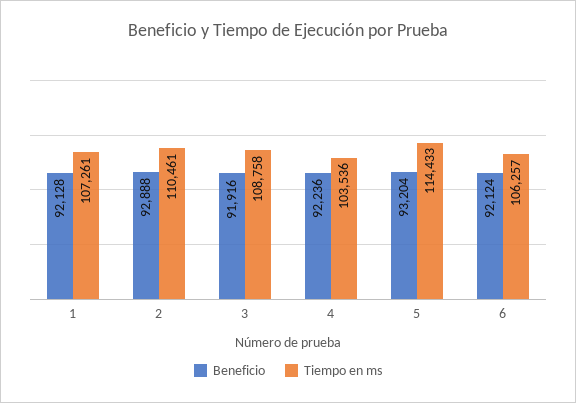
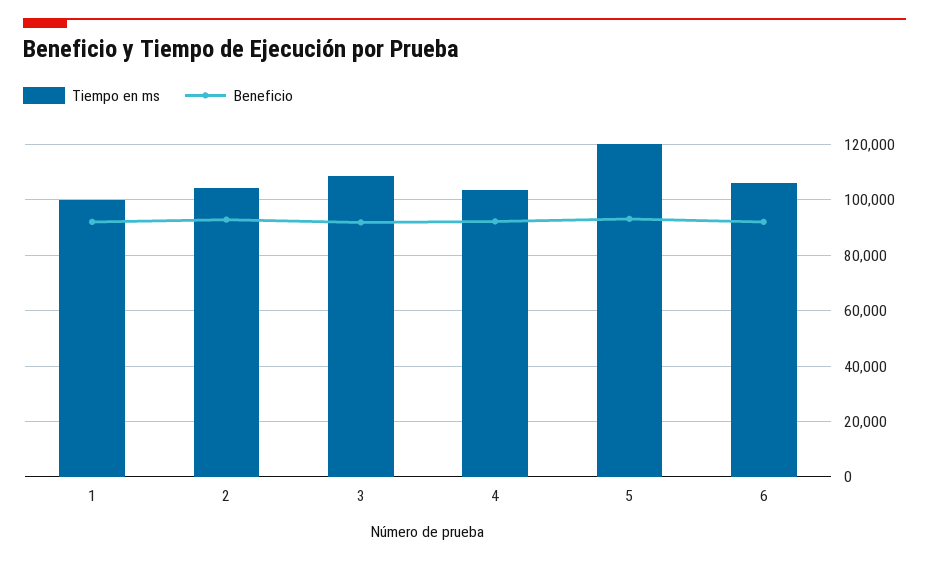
  {
    "Beneficio": {
      "1": 92128,
      "2": 92888,
      "3": 91916,
      "4": 92236,
      "5": 93204,
      "6": 92124
    },
    "Tiempo en ms": {
-     "1": 107261,
+     "1": 100000,
-     "2": 110461,
+     "2": 105000,
      "3": 108758,
      "4": 103536,
-     "5": 114433,
+     "5": 120000,
      "6": 106257
    }
  }

